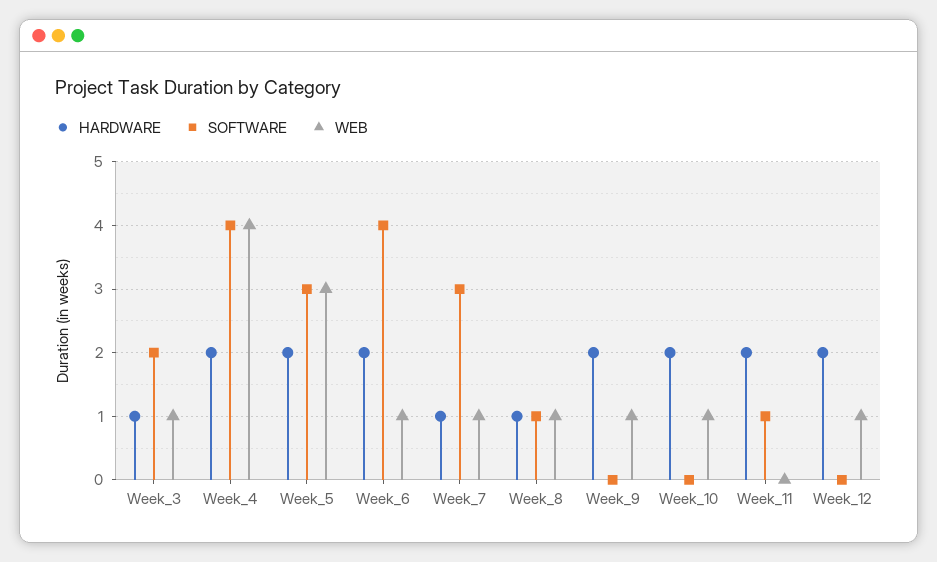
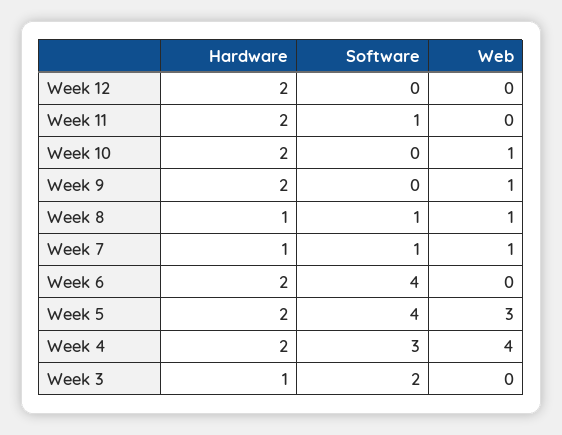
  {
    "HARDWARE": {
      "Week_3": 1,
      "Week_4": 2,
      "Week_5": 2,
      "Week_6": 2,
      "Week_7": 1,
      "Week_8": 1,
      "Week_9": 2,
      "Week_10": 2,
      "Week_11": 2,
      "Week_12": 2
    },
    "SOFTWARE": {
      "Week_3": 2,
-     "Week_4": 4,
+     "Week_4": 3,
-     "Week_5": 3,
+     "Week_5": 4,
      "Week_6": 4,
-     "Week_7": 3,
+     "Week_7": 1,
      "Week_8": 1,
      "Week_9": 0,
      "Week_10": 0,
      "Week_11": 1,
      "Week_12": 0
    },
    "WEB": {
-     "Week_3": 1,
+     "Week_3": 0,
      "Week_4": 4,
      "Week_5": 3,
-     "Week_6": 1,
+     "Week_6": 0,
      "Week_7": 1,
      "Week_8": 1,
      "Week_9": 1,
      "Week_10": 1,
      "Week_11": 0,
-     "Week_12": 1
+     "Week_12": 0
    }
  }

